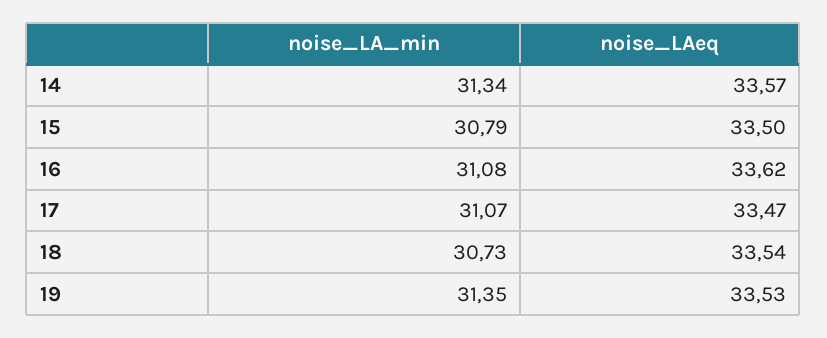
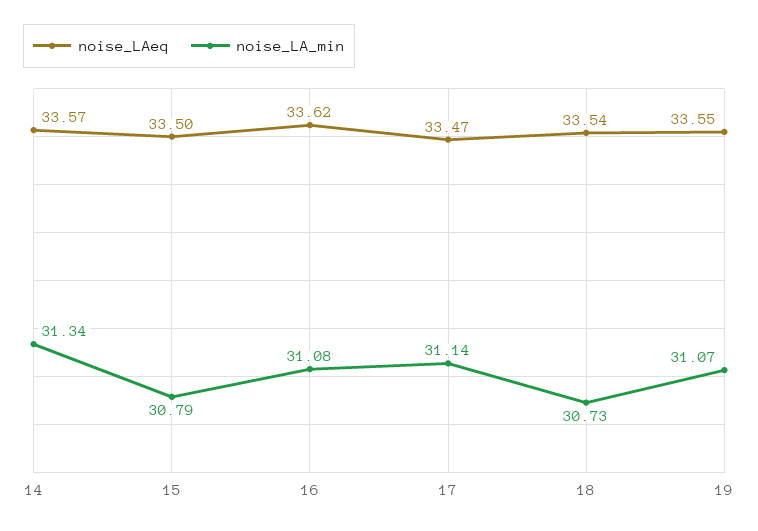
  {
    "noise_LA_min": {
      "14": 31.34,
      "15": 30.79,
      "16": 31.08,
-     "17": 31.07,
+     "17": 31.14,
      "18": 30.73,
-     "19": 31.35
+     "19": 31.07
    },
    "noise_LAeq": {
      "14": 33.57,
      "15": 33.5,
      "16": 33.62,
      "17": 33.47,
      "18": 33.54,
-     "19": 33.53
+     "19": 33.55
    }
  }

